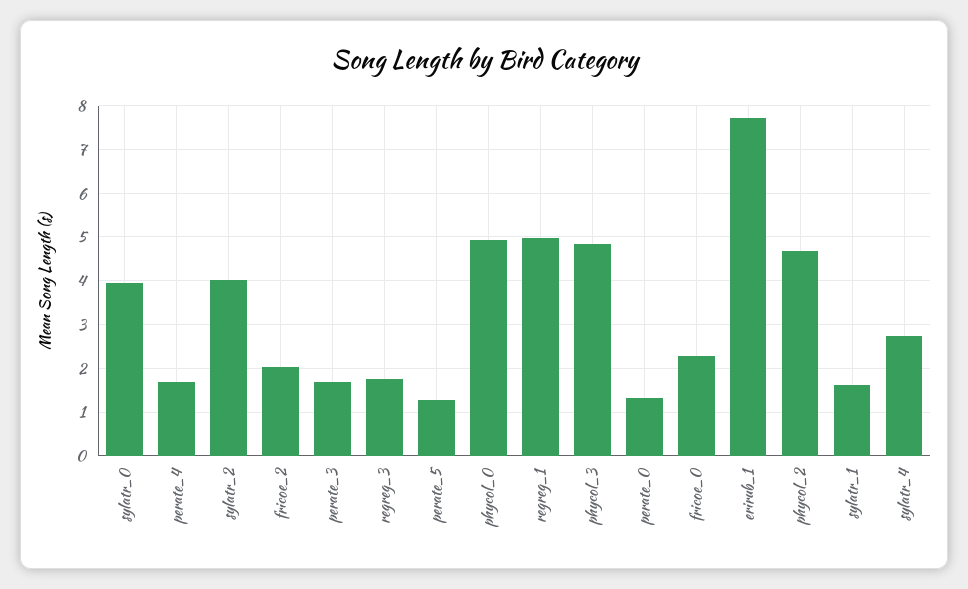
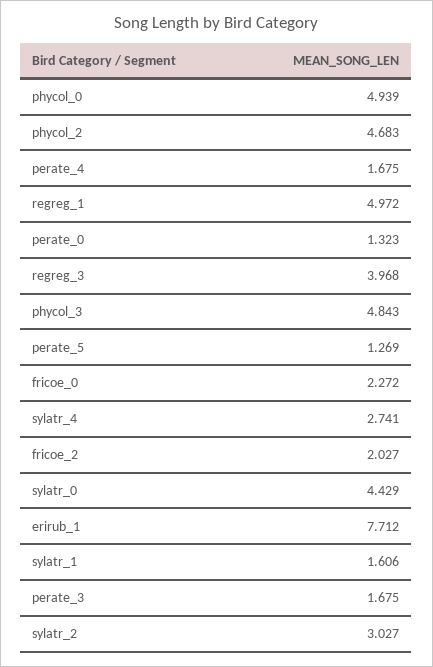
  {
-   "sylatr_0": 4,
+   "sylatr_0": 4.429,
    "perate_4": 1.675,
-   "sylatr_2": 4,
+   "sylatr_2": 3.027,
    "fricoe_2": 2.027,
    "perate_3": 1.675,
-   "regreg_3": 1.8,
+   "regreg_3": 3.968,
    "perate_5": 1.269,
    "phycol_0": 4.939,
    "regreg_1": 4.972,
    "phycol_3": 4.843,
    "perate_0": 1.323,
    "fricoe_0": 2.272,
    "erirub_1": 7.712,
    "phycol_2": 4.683,
    "sylatr_1": 1.606,
    "sylatr_4": 2.741
  }

